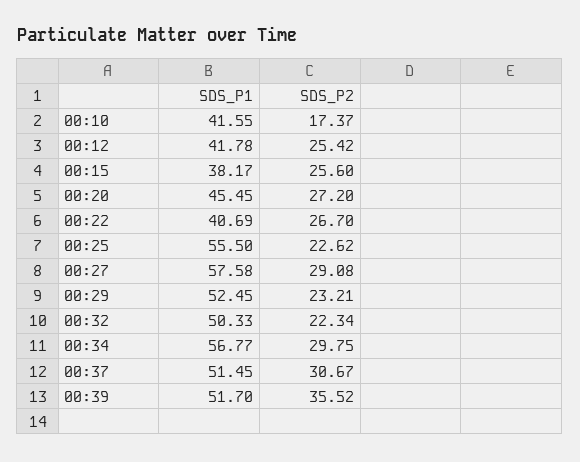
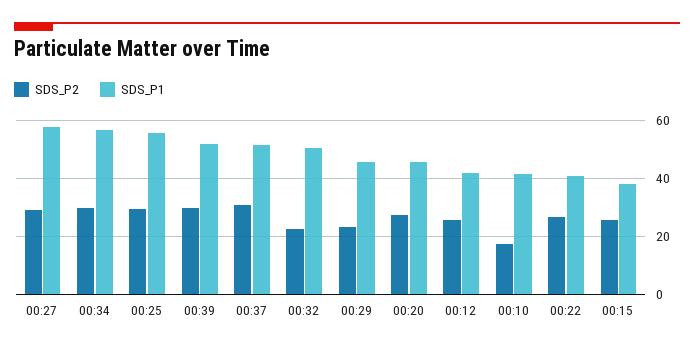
  {
    "SDS_P1": {
      "00:10": 41.55,
      "00:12": 41.78,
      "00:15": 38.17,
      "00:20": 45.45,
      "00:22": 40.69,
      "00:25": 55.5,
      "00:27": 57.58,
-     "00:29": 52.45,
+     "00:29": 45,
      "00:32": 50.33,
      "00:34": 56.77,
      "00:37": 51.45,
      "00:39": 51.7
    },
    "SDS_P2": {
      "00:10": 17.37,
      "00:12": 25.42,
      "00:15": 25.6,
      "00:20": 27.2,
      "00:22": 26.7,
-     "00:25": 22.62,
+     "00:25": 30,
      "00:27": 29.08,
      "00:29": 23.21,
      "00:32": 22.34,
      "00:34": 29.75,
      "00:37": 30.67,
-     "00:39": 35.52
+     "00:39": 30
    }
  }

